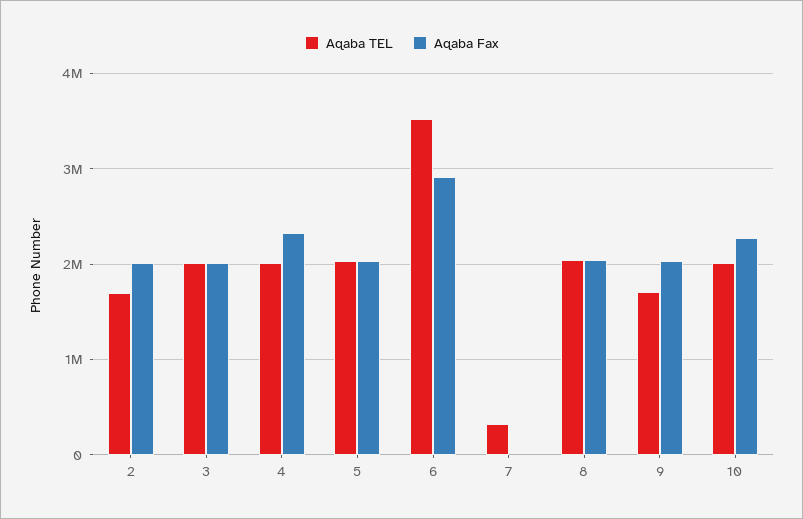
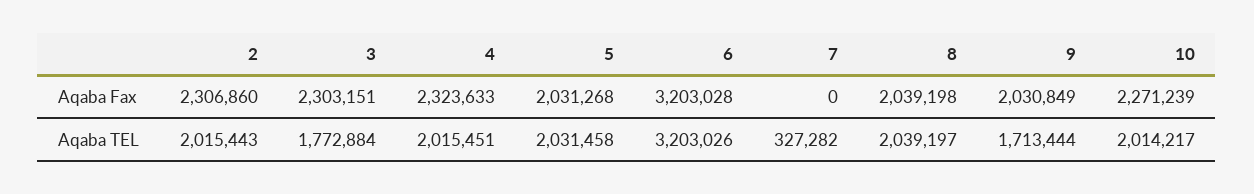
  {
    "Aqaba TEL": {
-     "2": 1700000,
+     "2": 2015443,
-     "3": 2000000,
+     "3": 1772884,
      "4": 2015451,
      "5": 2031458,
-     "6": 3500000,
+     "6": 3203026,
      "7": 327282,
      "8": 2039197,
      "9": 1713444,
      "10": 2014217
    },
    "Aqaba Fax": {
-     "2": 2000000,
+     "2": 2306860,
-     "3": 2000000,
+     "3": 2303151,
      "4": 2323633,
      "5": 2031268,
-     "6": 2900000,
+     "6": 3203028,
      "7": 0,
      "8": 2039198,
      "9": 2030849,
      "10": 2271239
    }
  }

